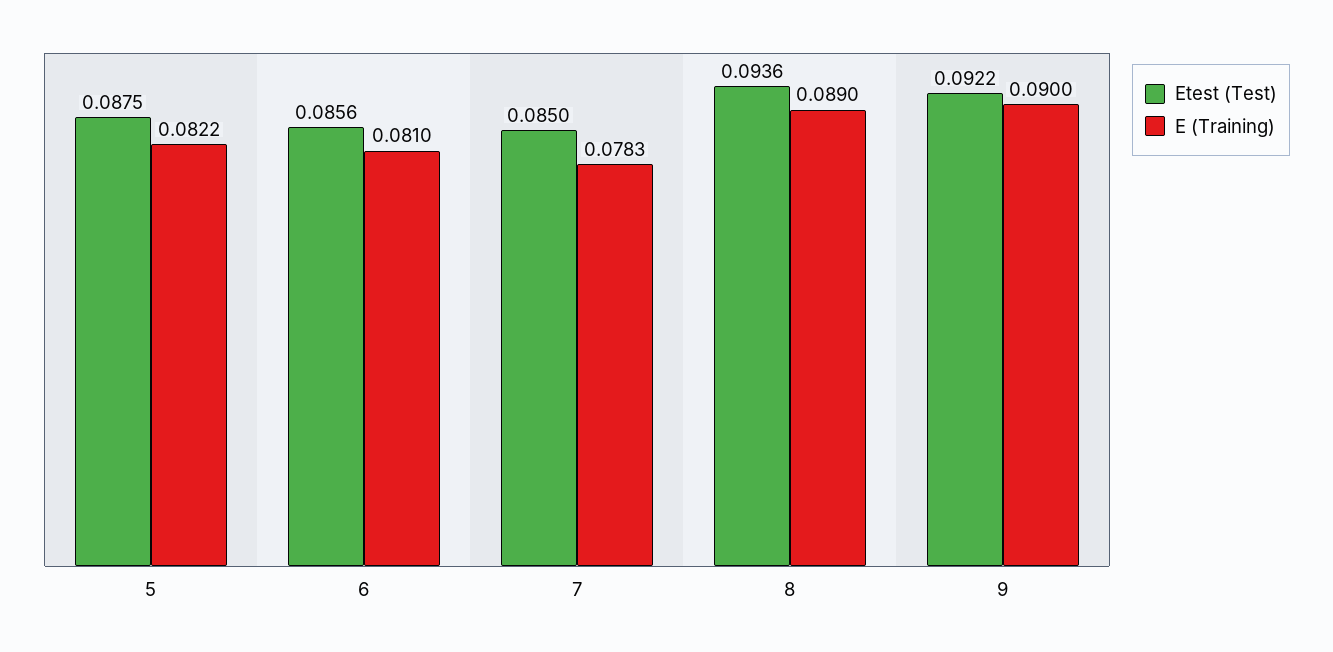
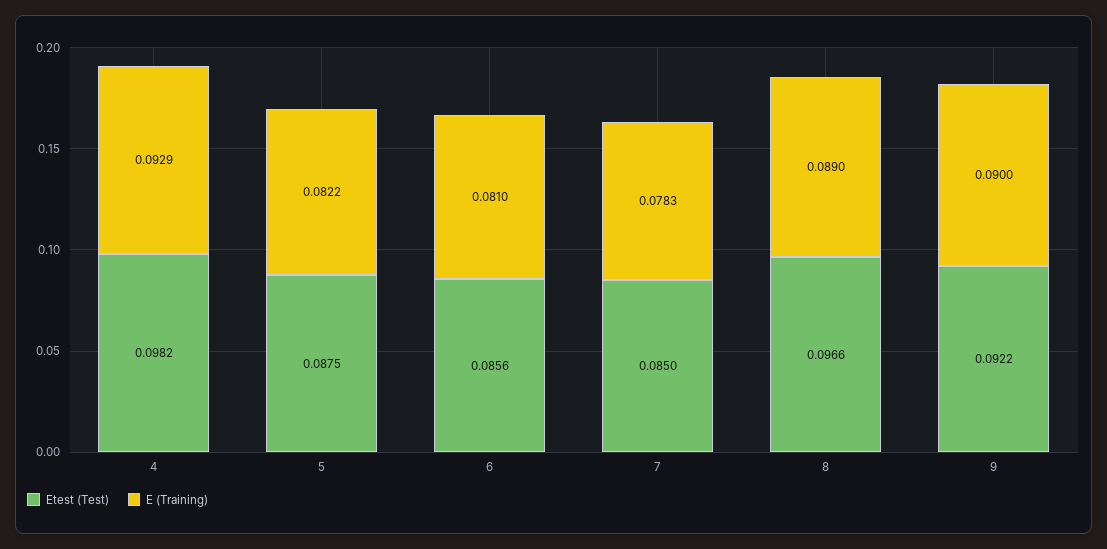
  {
    "Etest (Test)": {
      "5": 0.0875,
      "6": 0.0856,
      "7": 0.085,
-     "8": 0.0936,
+     "8": 0.0966,
-     "9": 0.0922
+     "9": 0.0922,
+     "4": 0.0982
    },
    "E (Training)": {
      "5": 0.0822,
      "6": 0.081,
      "7": 0.0783,
      "8": 0.089,
-     "9": 0.09
+     "9": 0.09,
+     "4": 0.0929
    }
  }

